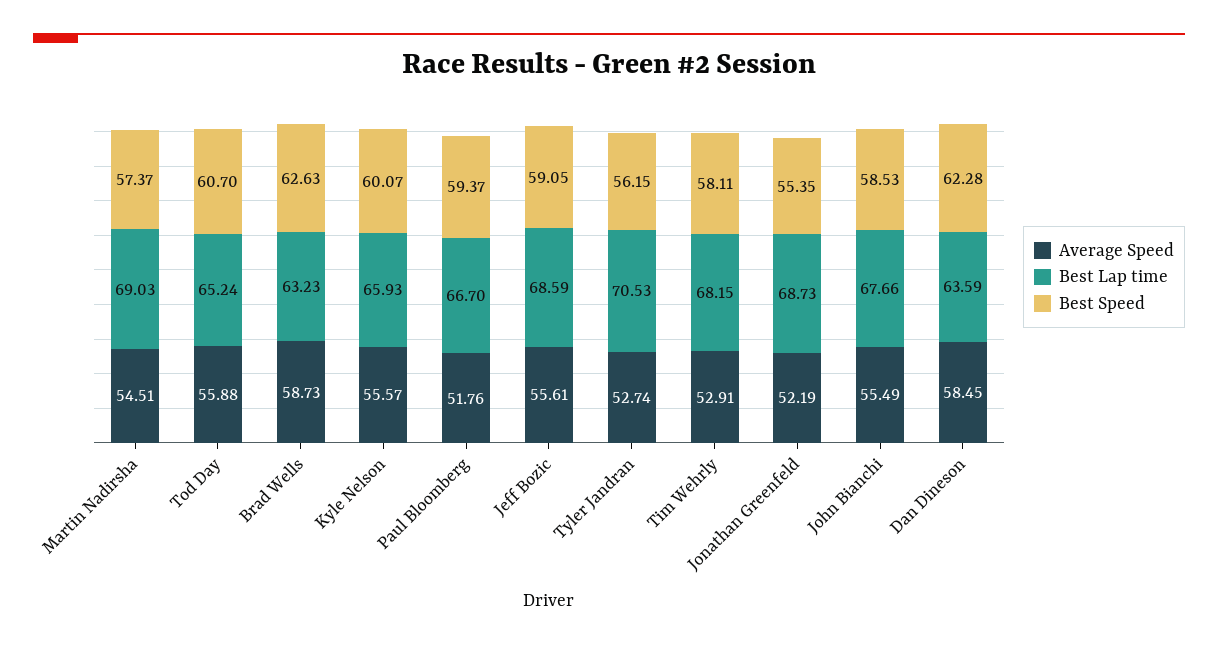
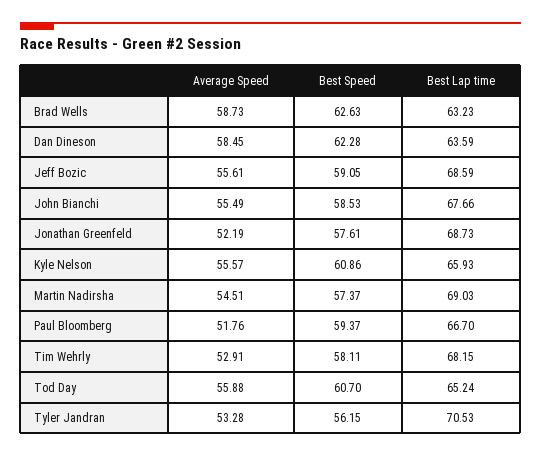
  {
    "Average Speed": {
      "Martin Nadirsha": 54.51,
      "Tod Day": 55.88,
      "Brad Wells": 58.73,
      "Kyle Nelson": 55.57,
      "Paul Bloomberg": 51.76,
      "Jeff Bozic": 55.61,
-     "Tyler Jandran": 52.74,
+     "Tyler Jandran": 53.28,
      "Tim Wehrly": 52.91,
      "Jonathan Greenfeld": 52.19,
      "John Bianchi": 55.49,
      "Dan Dineson": 58.45
    },
    "Best Lap time": {
      "Martin Nadirsha": 69.03,
      "Tod Day": 65.24,
      "Brad Wells": 63.23,
      "Kyle Nelson": 65.93,
      "Paul Bloomberg": 66.7,
      "Jeff Bozic": 68.59,
      "Tyler Jandran": 70.53,
      "Tim Wehrly": 68.15,
      "Jonathan Greenfeld": 68.73,
      "John Bianchi": 67.66,
      "Dan Dineson": 63.59
    },
    "Best Speed": {
      "Martin Nadirsha": 57.37,
      "Tod Day": 60.7,
      "Brad Wells": 62.63,
-     "Kyle Nelson": 60.07,
+     "Kyle Nelson": 60.86,
      "Paul Bloomberg": 59.37,
      "Jeff Bozic": 59.05,
      "Tyler Jandran": 56.15,
      "Tim Wehrly": 58.11,
-     "Jonathan Greenfeld": 55.35,
+     "Jonathan Greenfeld": 57.61,
      "John Bianchi": 58.53,
      "Dan Dineson": 62.28
    }
  }

